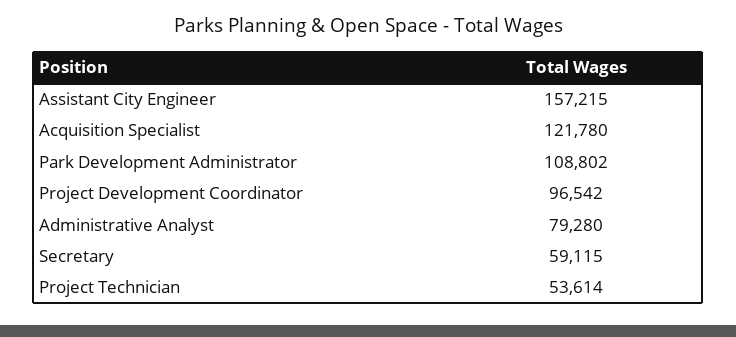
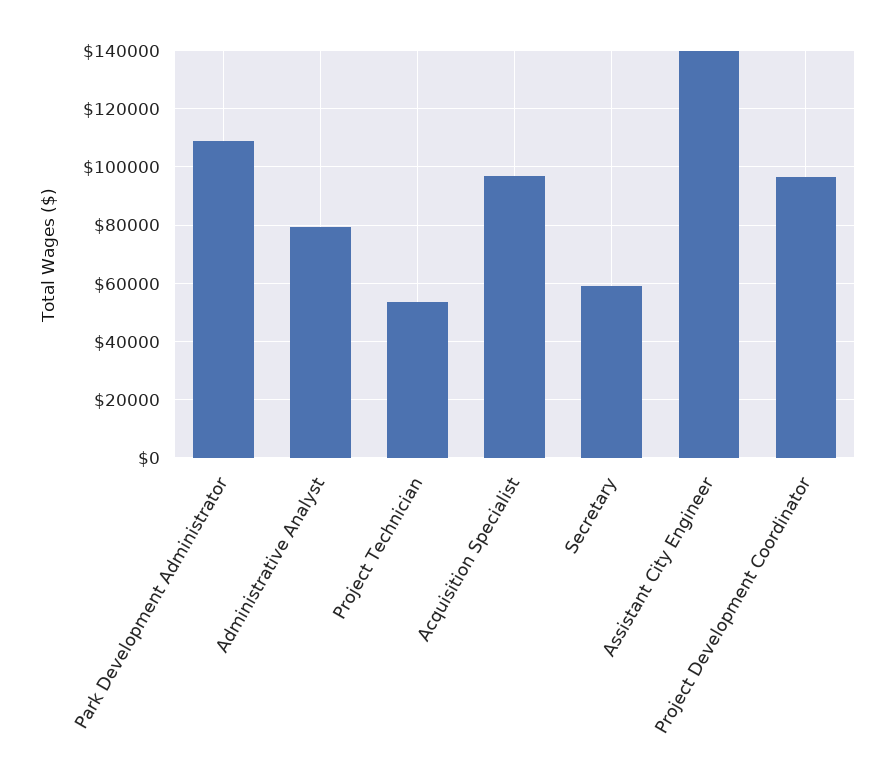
  {
-   "Assistant City Engineer": 157215,
+   "Assistant City Engineer": 140000,
-   "Acquisition Specialist": 121780,
+   "Acquisition Specialist": 97500,
    "Park Development Administrator": 108802,
    "Project Development Coordinator": 96542,
    "Administrative Analyst": 79280,
    "Secretary": 59115,
    "Project Technician": 53614
  }

